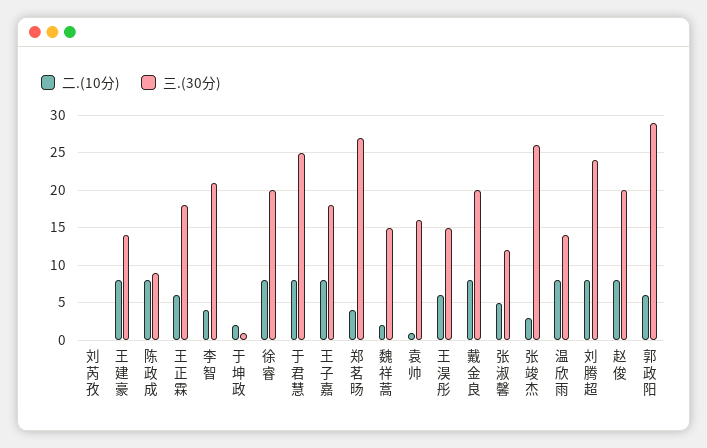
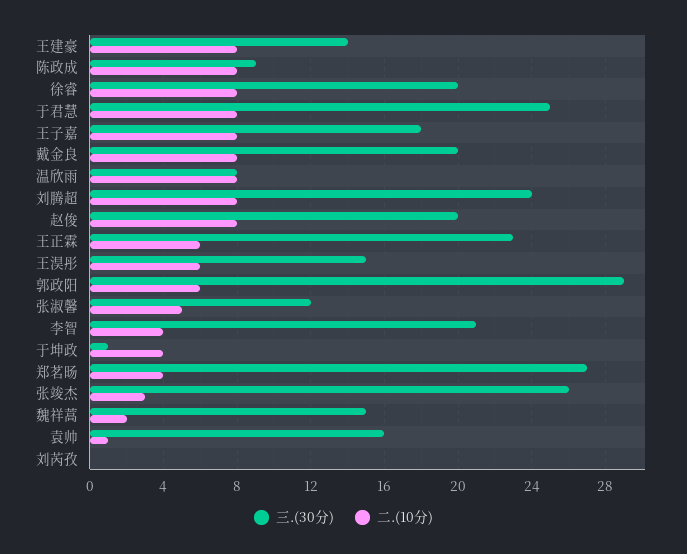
  {
    "二.(10分)": {
      "刘芮孜": 0,
      "王建豪": 8,
      "陈政成": 8,
      "王正霖": 6,
      "李智": 4,
-     "于坤政": 2,
+     "于坤政": 4,
      "徐睿": 8,
      "于君慧": 8,
      "王子嘉": 8,
      "郑茗旸": 4,
      "魏祥蒿": 2,
      "袁帅": 1,
      "王淏彤": 6,
      "戴金良": 8,
      "张淑馨": 5,
      "张竣杰": 3,
      "温欣雨": 8,
      "刘腾超": 8,
      "赵俊": 8,
      "郭政阳": 6
    },
    "三.(30分)": {
      "刘芮孜": 0,
      "王建豪": 14,
      "陈政成": 9,
-     "王正霖": 18,
+     "王正霖": 23,
      "李智": 21,
      "于坤政": 1,
      "徐睿": 20,
      "于君慧": 25,
      "王子嘉": 18,
      "郑茗旸": 27,
      "魏祥蒿": 15,
      "袁帅": 16,
      "王淏彤": 15,
      "戴金良": 20,
      "张淑馨": 12,
      "张竣杰": 26,
-     "温欣雨": 14,
+     "温欣雨": 8,
      "刘腾超": 24,
      "赵俊": 20,
      "郭政阳": 29
    }
  }

